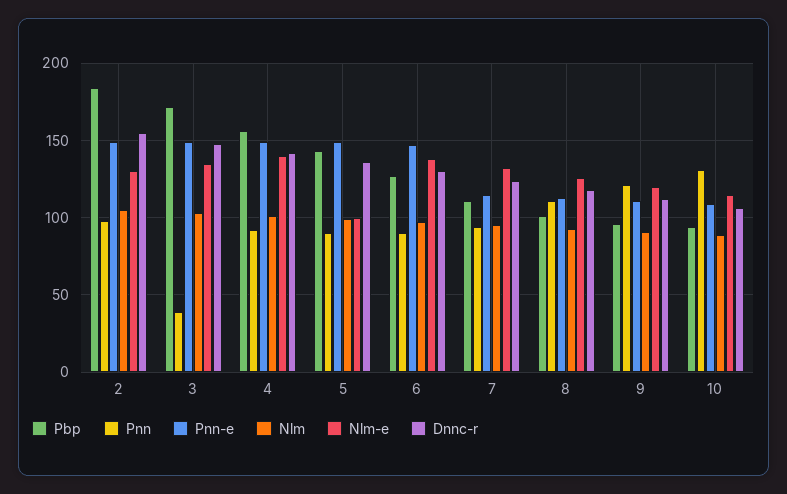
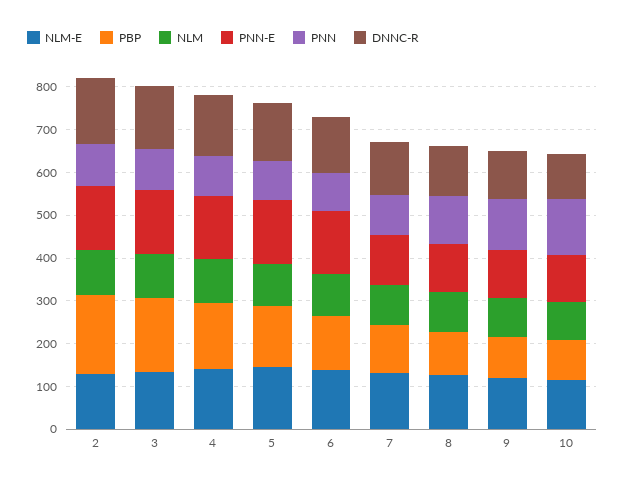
  {
    "Pbp": {
      "2": 185,
      "3": 170,
      "4": 155,
      "5": 145,
      "6": 125,
      "7": 110,
      "8": 100,
      "9": 95,
      "10": 95
    },
    "Pnn": {
      "2": 100,
-     "3": 40,
+     "3": 100,
      "4": 90,
      "5": 90,
      "6": 90,
      "7": 95,
      "8": 110,
      "9": 120,
      "10": 130
    },
    "Pnn-e": {
      "2": 150,
      "3": 150,
      "4": 150,
      "5": 150,
      "6": 145,
      "7": 115,
      "8": 115,
      "9": 110,
      "10": 110
    },
    "Nlm": {
      "2": 105,
      "3": 105,
      "4": 100,
      "5": 100,
      "6": 95,
      "7": 95,
      "8": 95,
      "9": 90,
      "10": 90
    },
    "Nlm-e": {
      "2": 130,
      "3": 135,
      "4": 140,
-     "5": 100,
+     "5": 140,
      "6": 140,
      "7": 130,
      "8": 125,
      "9": 120,
      "10": 115
    },
    "Dnnc-r": {
      "2": 155,
      "3": 150,
      "4": 140,
      "5": 135,
      "6": 130,
      "7": 125,
      "8": 120,
      "9": 110,
      "10": 105
    }
  }

